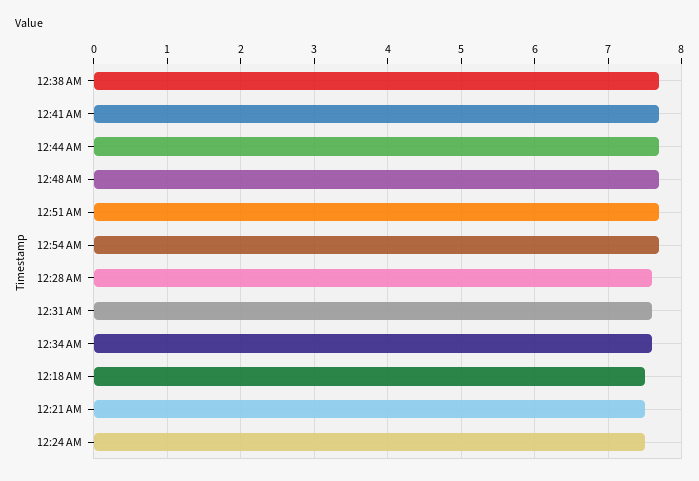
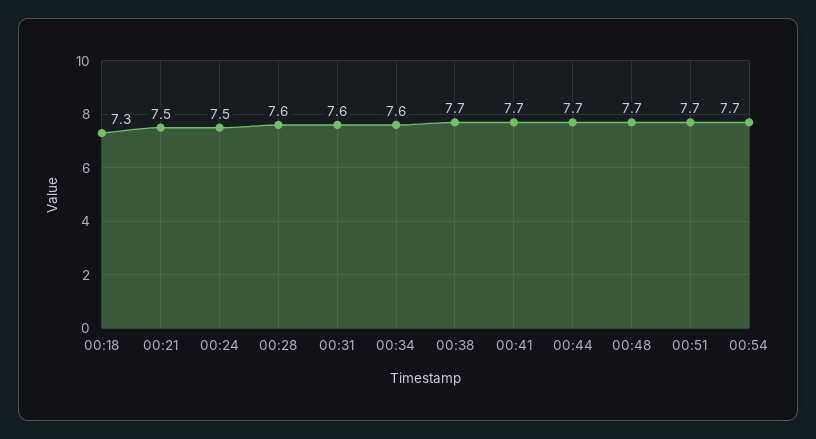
  {
    "12:38 AM": 7.7,
    "12:41 AM": 7.7,
    "12:44 AM": 7.7,
    "12:48 AM": 7.7,
    "12:51 AM": 7.7,
    "12:54 AM": 7.7,
    "12:28 AM": 7.6,
    "12:31 AM": 7.6,
    "12:34 AM": 7.6,
-   "12:18 AM": 7.5,
+   "12:18 AM": 7.3,
    "12:21 AM": 7.5,
    "12:24 AM": 7.5
  }

